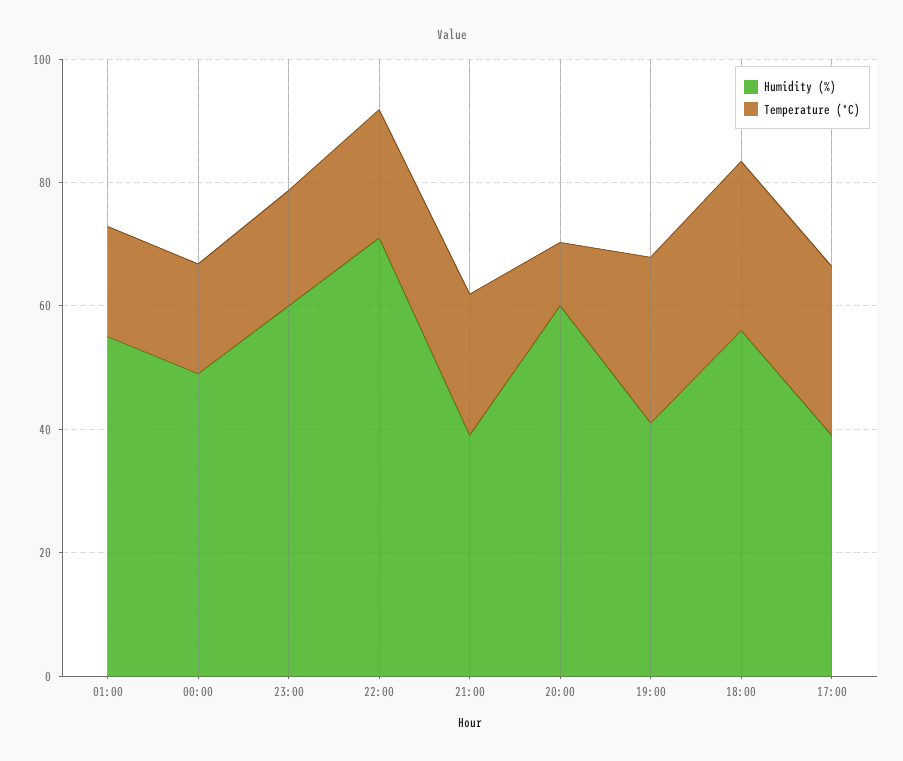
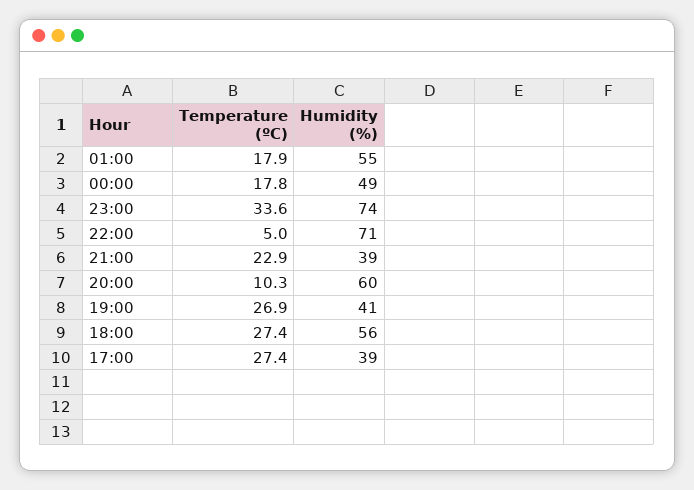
  {
    "Humidity (%)": {
      "01:00": 55,
      "00:00": 49,
-     "23:00": 60,
+     "23:00": 74,
      "22:00": 71,
      "21:00": 39,
      "20:00": 60,
      "19:00": 41,
      "18:00": 56,
      "17:00": 39
    },
    "Temperature (ºC)": {
      "01:00": 17.9,
      "00:00": 17.8,
-     "23:00": 20,
+     "23:00": 33.6,
-     "22:00": 20,
+     "22:00": 5,
      "21:00": 22.9,
      "20:00": 10.3,
      "19:00": 26.9,
      "18:00": 27.4,
      "17:00": 27.4
    }
  }

